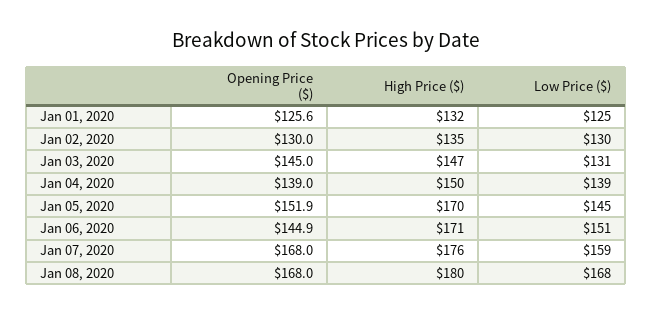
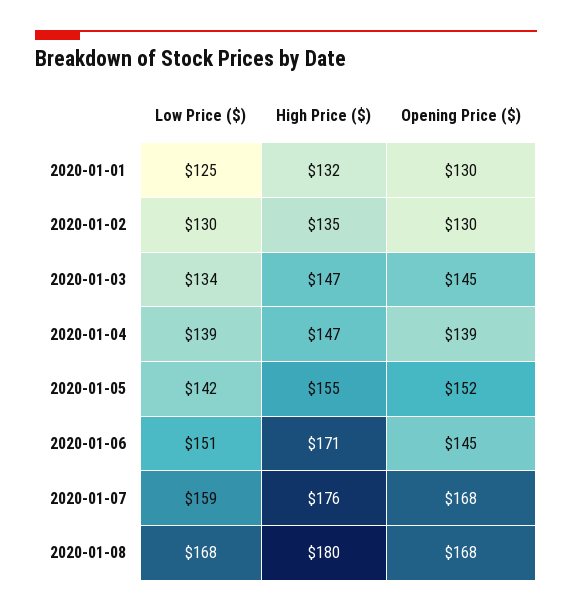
  {
    "Opening Price ($)": {
-     "Jan 01, 2020": 125.6,
+     "Jan 01, 2020": 130,
      "Jan 02, 2020": 130,
      "Jan 03, 2020": 145,
      "Jan 04, 2020": 139,
      "Jan 05, 2020": 151.9,
      "Jan 06, 2020": 144.9,
      "Jan 07, 2020": 168,
      "Jan 08, 2020": 168
    },
    "High Price ($)": {
      "Jan 01, 2020": 132,
      "Jan 02, 2020": 135,
      "Jan 03, 2020": 147,
-     "Jan 04, 2020": 150,
+     "Jan 04, 2020": 147,
-     "Jan 05, 2020": 170,
+     "Jan 05, 2020": 155,
      "Jan 06, 2020": 171,
      "Jan 07, 2020": 176,
      "Jan 08, 2020": 180
    },
    "Low Price ($)": {
      "Jan 01, 2020": 125,
      "Jan 02, 2020": 130,
-     "Jan 03, 2020": 131,
+     "Jan 03, 2020": 134,
      "Jan 04, 2020": 139,
-     "Jan 05, 2020": 145,
+     "Jan 05, 2020": 142,
      "Jan 06, 2020": 151,
      "Jan 07, 2020": 159,
      "Jan 08, 2020": 168
    }
  }

